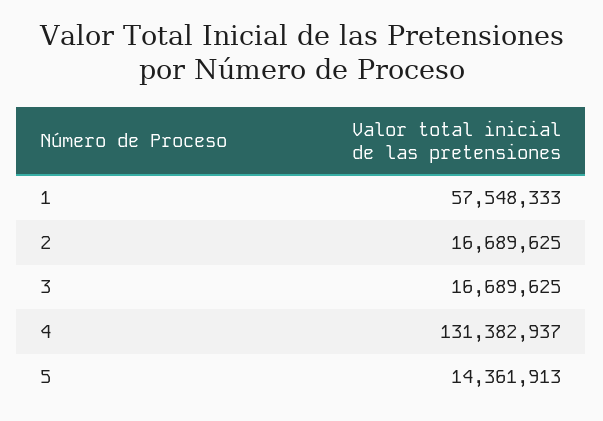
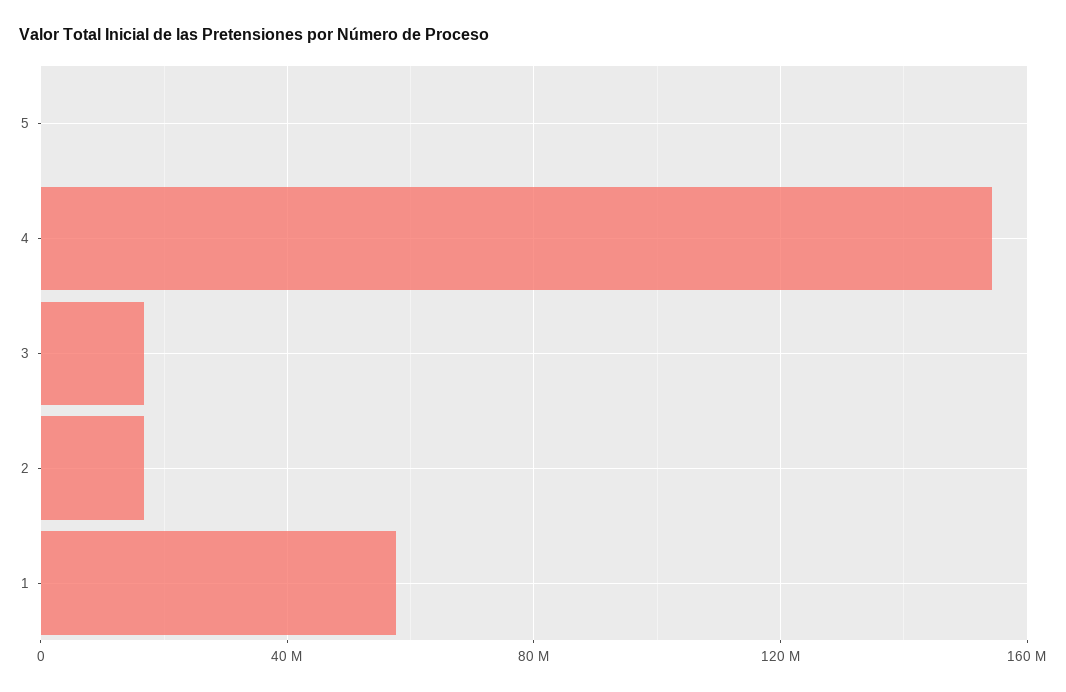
  {
    "1": 57548333,
    "2": 16689625,
    "3": 16689625,
-   "4": 131382937,
+   "4": 155000000,
-   "5": 14361913
+   "5": 0
  }

